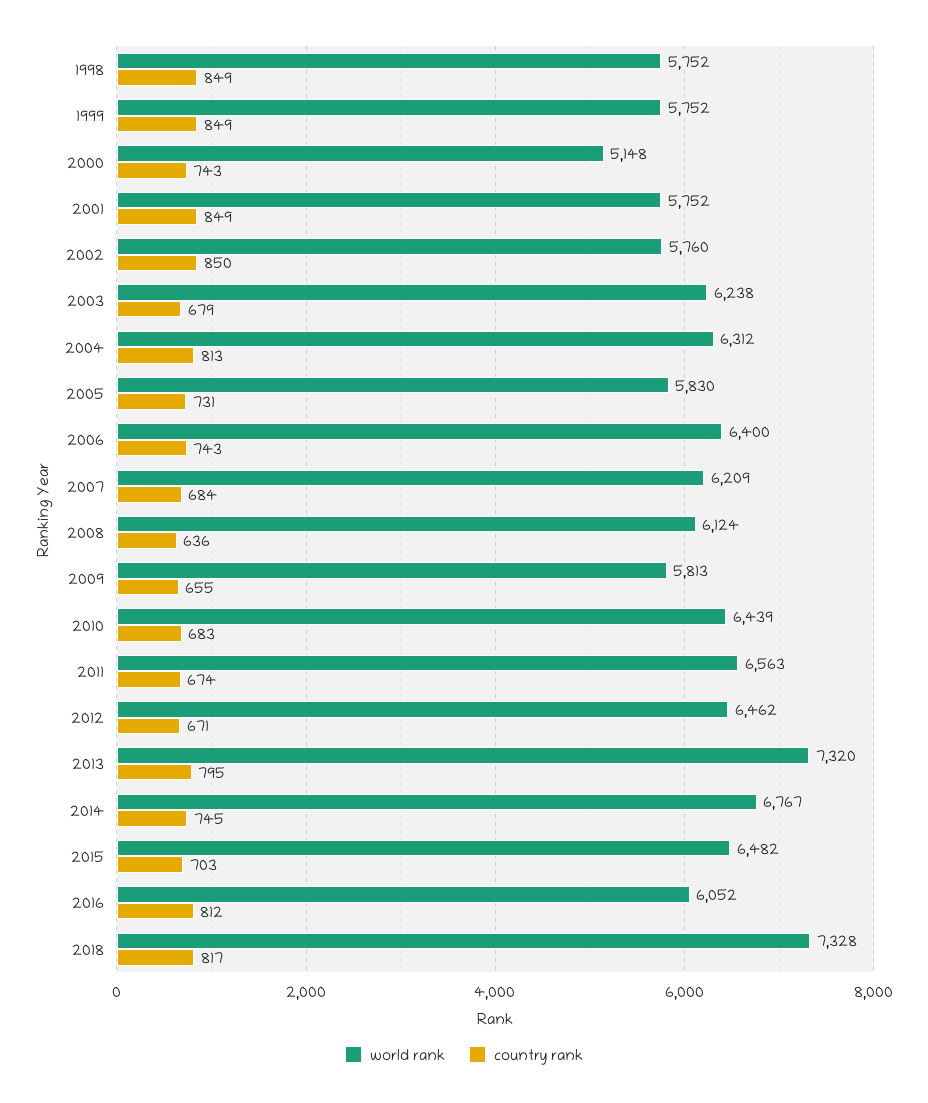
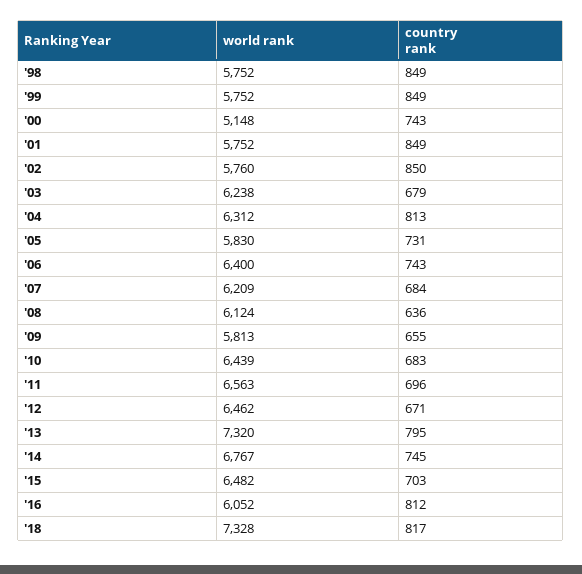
  {
    "world rank": {
      "1998": 5752,
      "1999": 5752,
      "2000": 5148,
      "2001": 5752,
      "2002": 5760,
      "2003": 6238,
      "2004": 6312,
      "2005": 5830,
      "2006": 6400,
      "2007": 6209,
      "2008": 6124,
      "2009": 5813,
      "2010": 6439,
      "2011": 6563,
      "2012": 6462,
      "2013": 7320,
      "2014": 6767,
      "2015": 6482,
      "2016": 6052,
      "2018": 7328
    },
    "country rank": {
      "1998": 849,
      "1999": 849,
      "2000": 743,
      "2001": 849,
      "2002": 850,
      "2003": 679,
      "2004": 813,
      "2005": 731,
      "2006": 743,
      "2007": 684,
      "2008": 636,
      "2009": 655,
      "2010": 683,
-     "2011": 674,
+     "2011": 696,
      "2012": 671,
      "2013": 795,
      "2014": 745,
      "2015": 703,
      "2016": 812,
      "2018": 817
    }
  }

